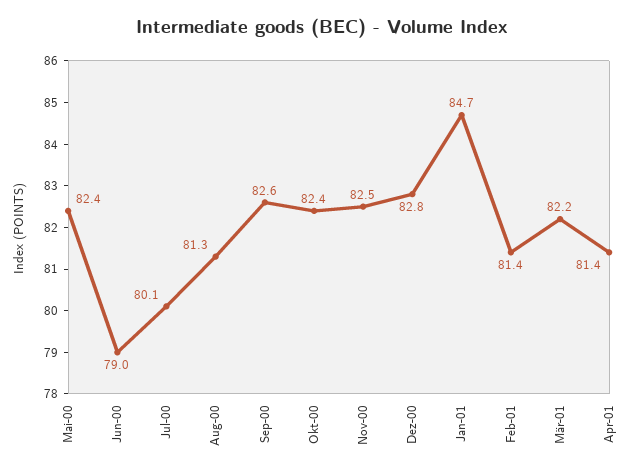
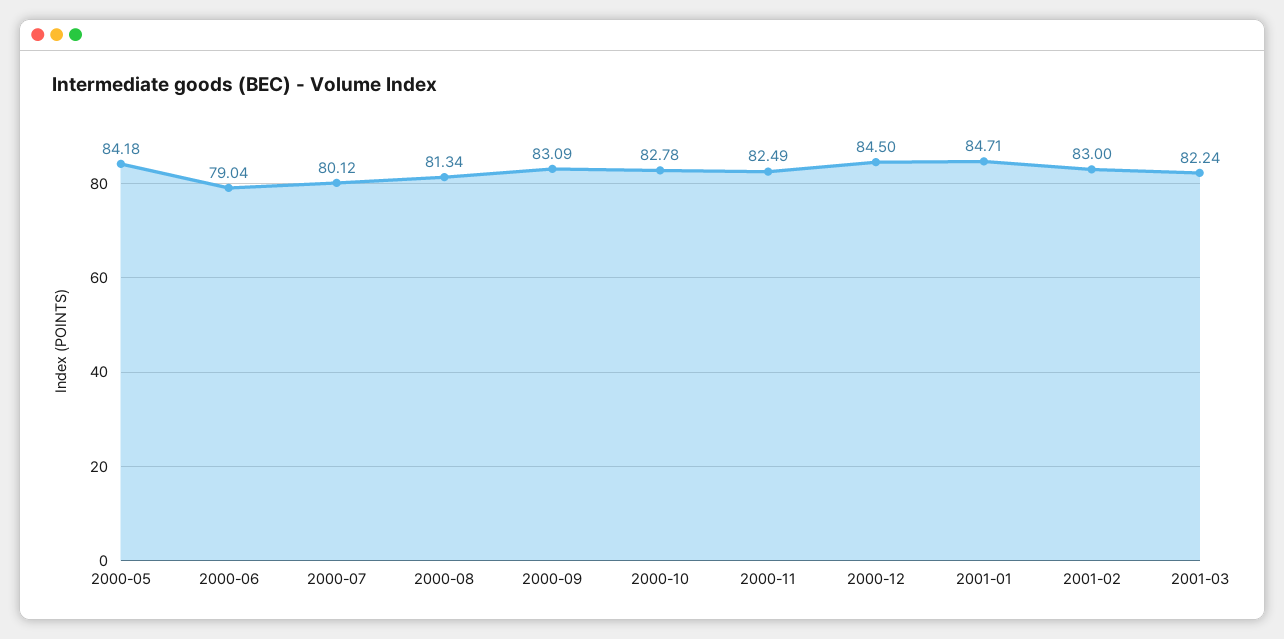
  {
-   "Mai-00": 82.4,
+   "Mai-00": 84.18,
    "Jun-00": 79.04,
    "Jul-00": 80.12,
    "Aug-00": 81.34,
-   "Sep-00": 82.6,
+   "Sep-00": 83.09,
-   "Okt-00": 82.4,
+   "Okt-00": 82.78,
    "Nov-00": 82.49,
-   "Dez-00": 82.8,
+   "Dez-00": 84.5,
    "Jan-01": 84.71,
-   "Feb-01": 81.4,
+   "Feb-01": 83,
-   "Mär-01": 82.24,
+   "Mär-01": 82.24
-   "Apr-01": 81.4
  }

